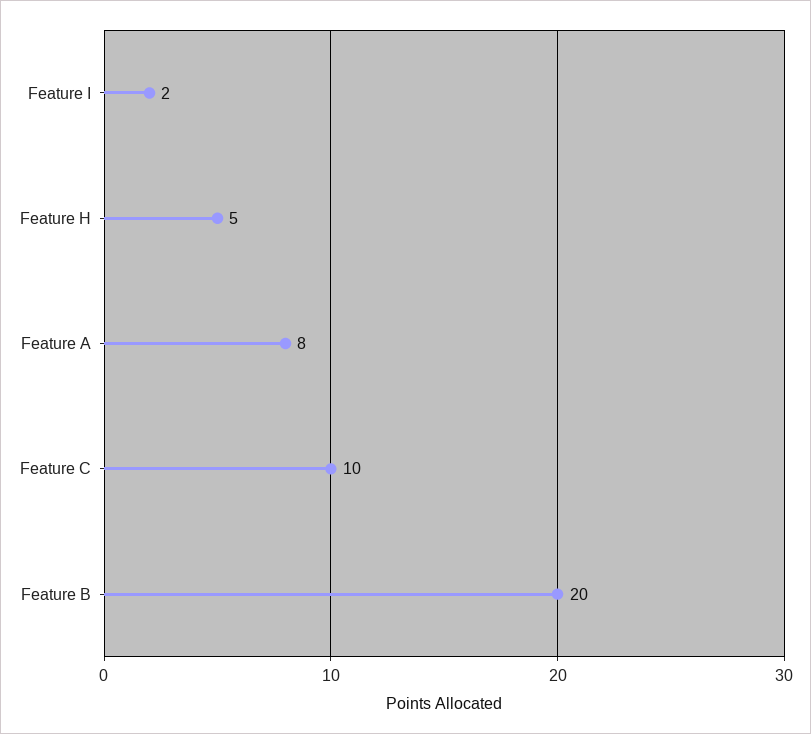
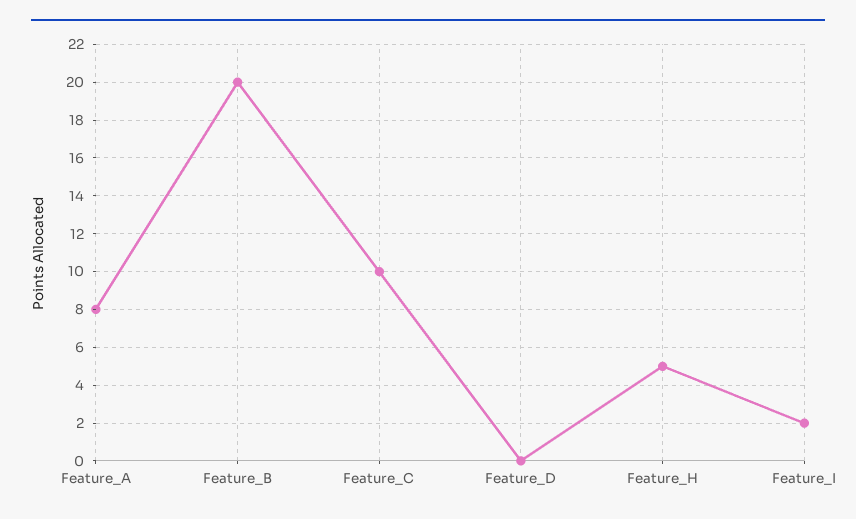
  {
    "Feature I": 2,
    "Feature H": 5,
    "Feature A": 8,
    "Feature C": 10,
-   "Feature B": 20
+   "Feature B": 20,
+   "Feature_D": 0
  }

